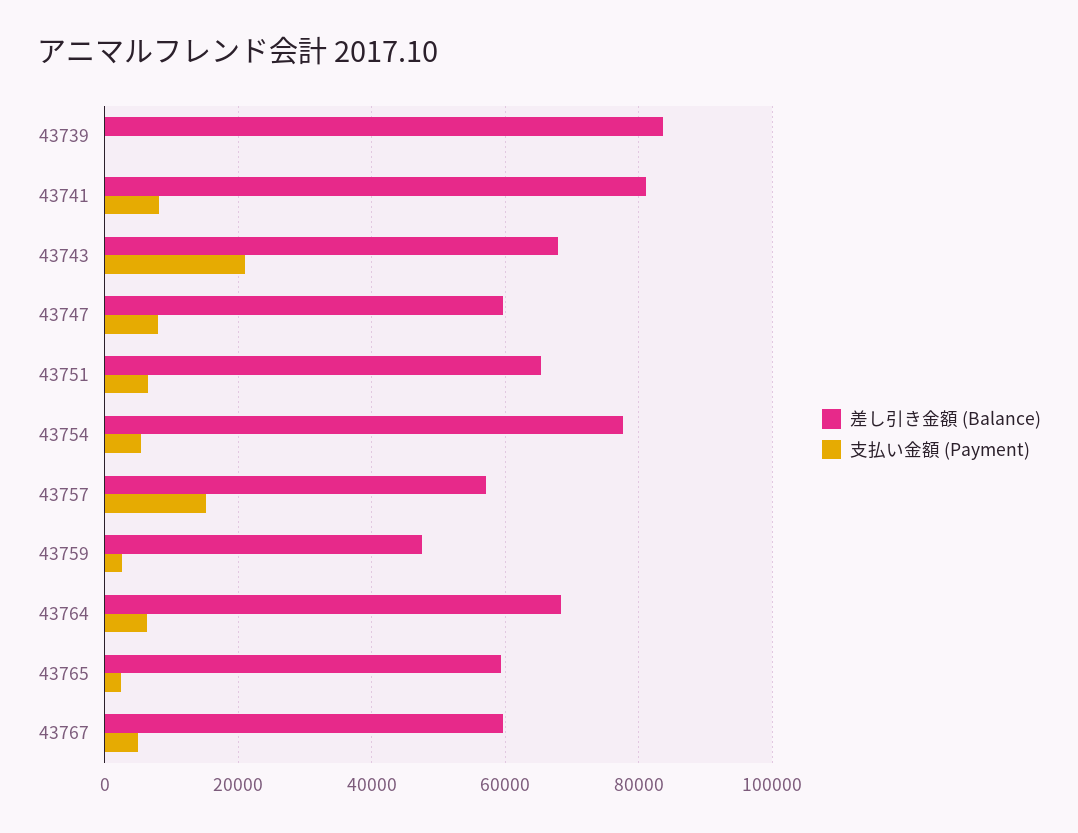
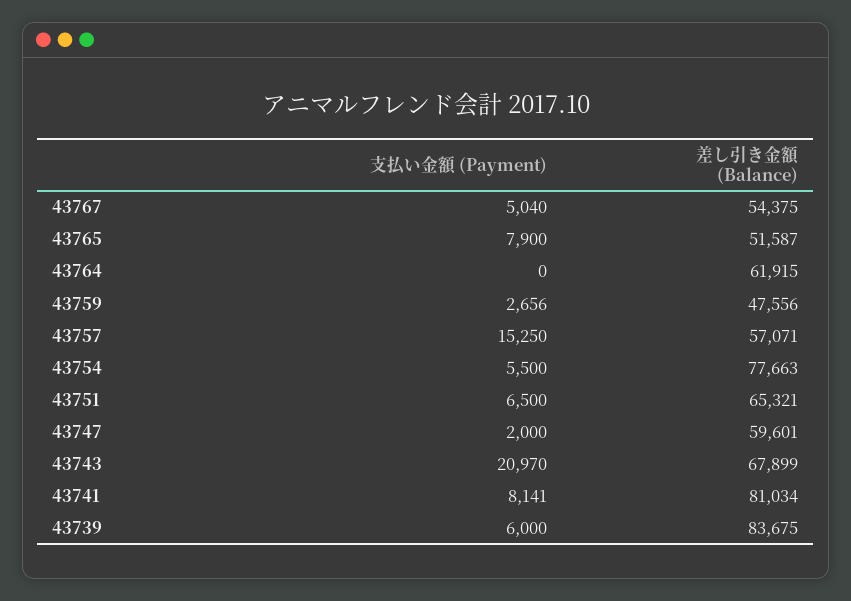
  {
    "差し引き金額 (Balance)": {
      "43739": 83675,
      "43741": 81034,
      "43743": 67899,
      "43747": 59601,
      "43751": 65321,
      "43754": 77663,
      "43757": 57071,
      "43759": 47556,
-     "43764": 68000,
+     "43764": 61915,
-     "43765": 60000,
+     "43765": 51587,
-     "43767": 60000
+     "43767": 54375
    },
    "支払い金額 (Payment)": {
-     "43739": 0,
+     "43739": 6000,
      "43741": 8141,
      "43743": 20970,
-     "43747": 8000,
+     "43747": 2000,
      "43751": 6500,
      "43754": 5500,
      "43757": 15250,
      "43759": 2656,
-     "43764": 6000,
+     "43764": 0,
-     "43765": 2000,
+     "43765": 7900,
      "43767": 5040
    }
  }

